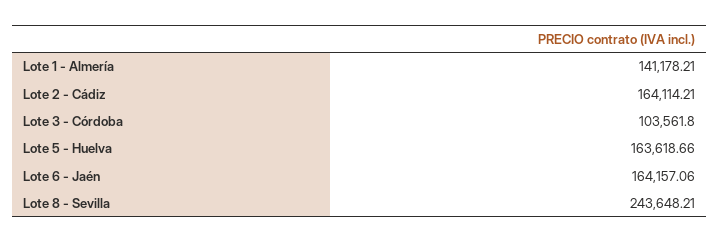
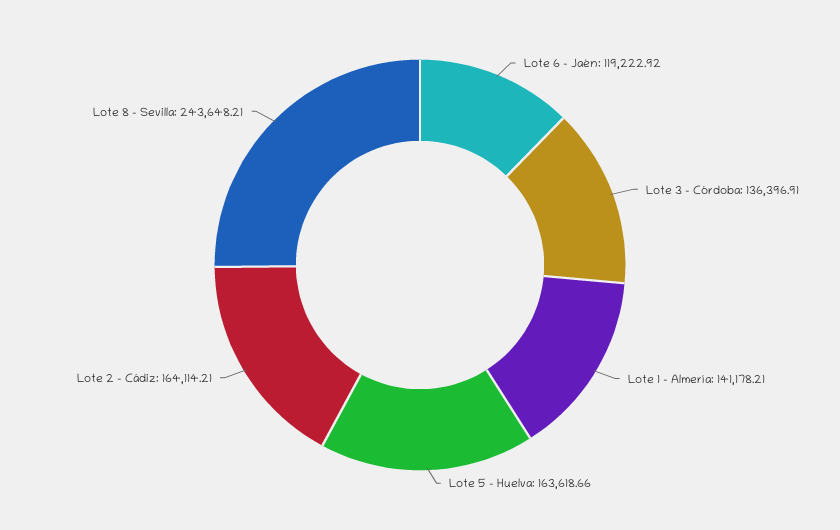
  {
    "Lote 1 - Almería": 141178.21,
    "Lote 2 - Cádiz": 164114.21,
-   "Lote 3 - Córdoba": 103561.8,
+   "Lote 3 - Córdoba": 136396.91,
    "Lote 5 - Huelva": 163618.66,
-   "Lote 6 - Jaén": 164157.06,
+   "Lote 6 - Jaén": 119222.92,
    "Lote 8 - Sevilla": 243648.21
  }

